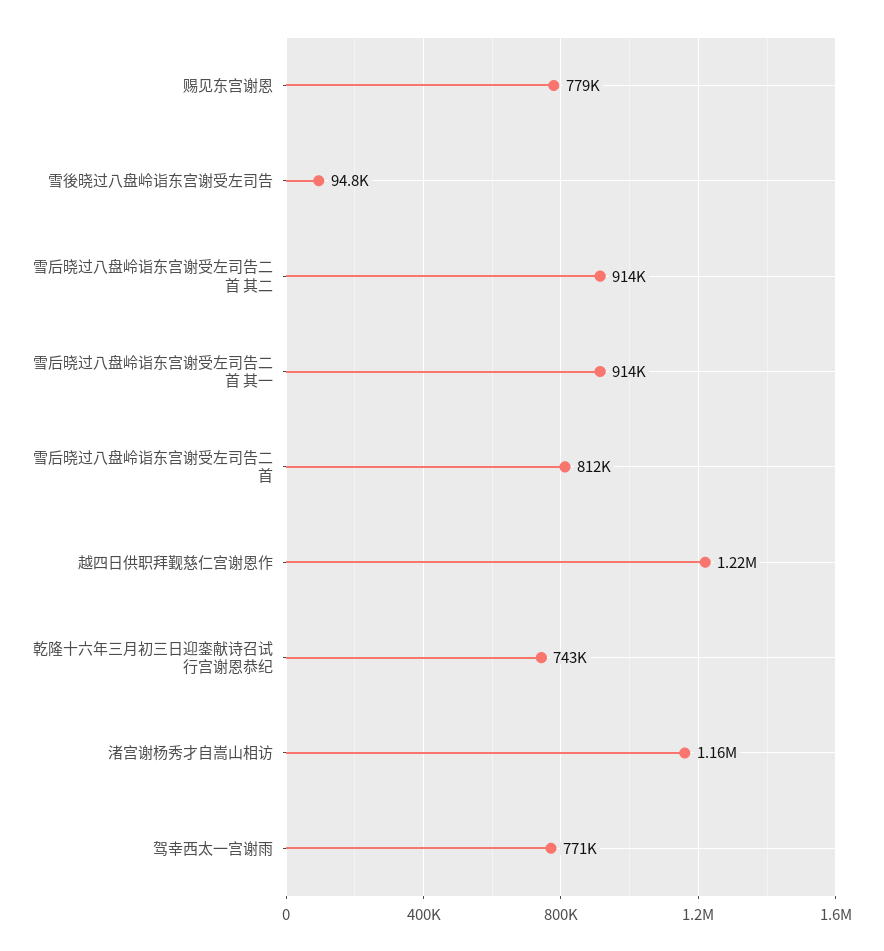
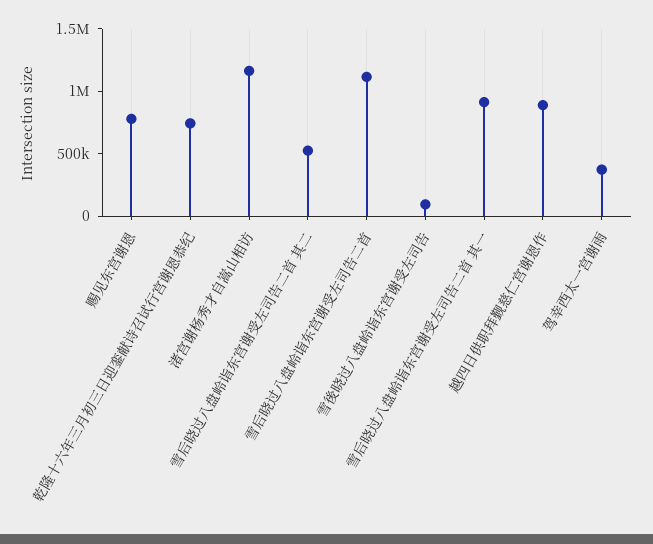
  {
    "赐见东宫谢恩": 779000,
    "雪後晓过八盘岭诣东宫谢受左司告": 94800,
-   "雪后晓过八盘岭诣东宫谢受左司告二首 其二": 914000,
+   "雪后晓过八盘岭诣东宫谢受左司告二首 其二": 500000,
    "雪后晓过八盘岭诣东宫谢受左司告二首 其一": 914000,
-   "雪后晓过八盘岭诣东宫谢受左司告二首": 812000,
+   "雪后晓过八盘岭诣东宫谢受左司告二首": 1100000,
-   "越四日供职拜觐慈仁宫谢恩作": 1220000,
+   "越四日供职拜觐慈仁宫谢恩作": 900000,
    "乾隆十六年三月初三日迎銮献诗召试行宫谢恩恭纪": 743000,
    "渚宫谢杨秀才自嵩山相访": 1160000,
-   "驾幸西太一宫谢雨": 771000
+   "驾幸西太一宫谢雨": 400000
  }

